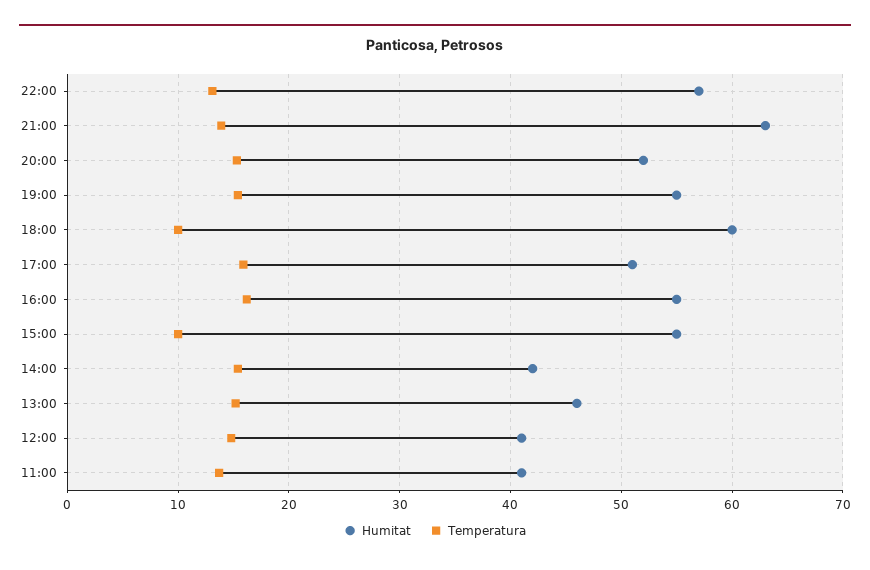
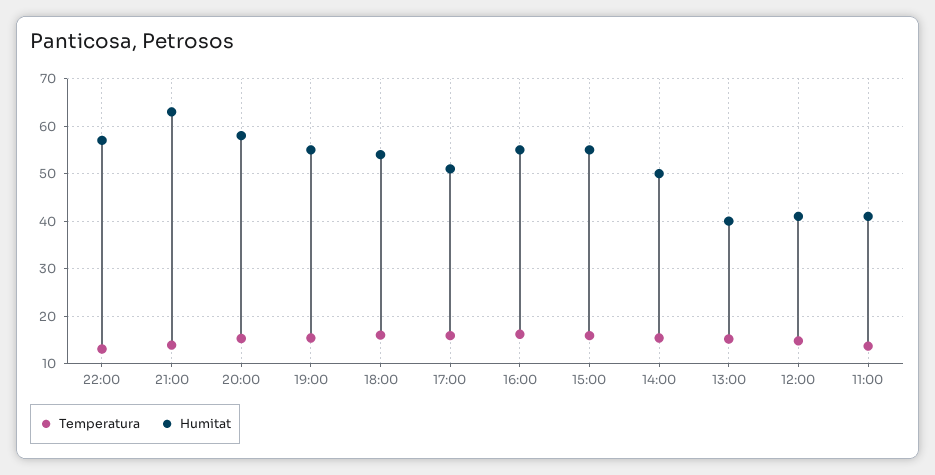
  {
    "Humitat": {
      "22:00": 57,
      "21:00": 63,
-     "20:00": 52,
+     "20:00": 58,
      "19:00": 55,
-     "18:00": 60,
+     "18:00": 54,
      "17:00": 51,
      "16:00": 55,
      "15:00": 55,
-     "14:00": 42,
+     "14:00": 50,
-     "13:00": 46,
+     "13:00": 40,
      "12:00": 41,
      "11:00": 41
    },
    "Temperatura": {
      "22:00": 13,
      "21:00": 14,
      "20:00": 15,
      "19:00": 15,
-     "18:00": 10,
+     "18:00": 16,
      "17:00": 16,
      "16:00": 16,
-     "15:00": 10,
+     "15:00": 16,
      "14:00": 15,
      "13:00": 15,
      "12:00": 15,
      "11:00": 14
    }
  }

